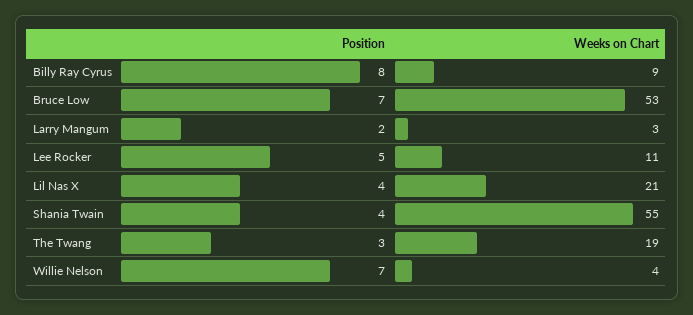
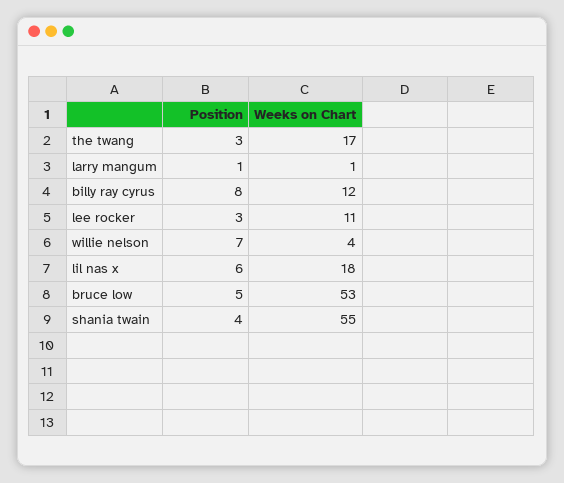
  {
    "Position": {
      "Billy Ray Cyrus": 8,
-     "Bruce Low": 7,
+     "Bruce Low": 5,
-     "Larry Mangum": 2,
+     "Larry Mangum": 1,
-     "Lee Rocker": 5,
+     "Lee Rocker": 3,
-     "Lil Nas X": 4,
+     "Lil Nas X": 6,
      "Shania Twain": 4,
      "The Twang": 3,
      "Willie Nelson": 7
    },
    "Weeks on Chart": {
-     "Billy Ray Cyrus": 9,
+     "Billy Ray Cyrus": 12,
      "Bruce Low": 53,
-     "Larry Mangum": 3,
+     "Larry Mangum": 1,
      "Lee Rocker": 11,
-     "Lil Nas X": 21,
+     "Lil Nas X": 18,
      "Shania Twain": 55,
-     "The Twang": 19,
+     "The Twang": 17,
      "Willie Nelson": 4
    }
  }

